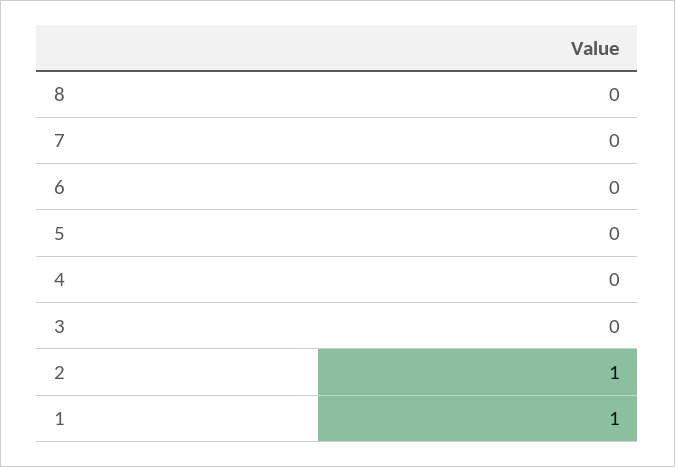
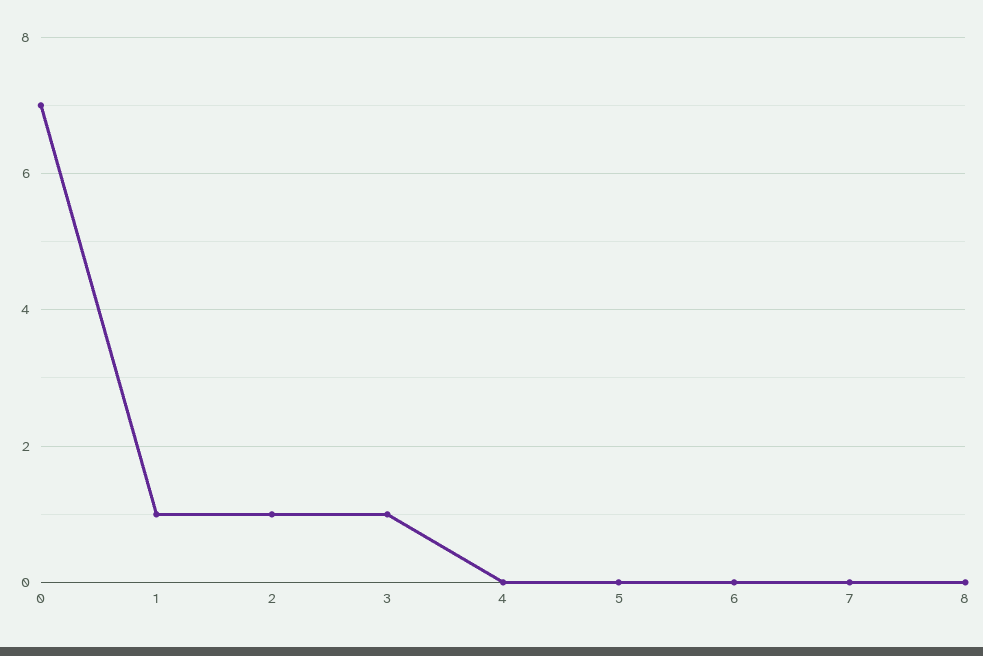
  {
    "8": 0,
    "7": 0,
    "6": 0,
    "5": 0,
    "4": 0,
-   "3": 0,
+   "3": 1,
    "2": 1,
-   "1": 1
+   "1": 1,
+   "0": 7
  }

